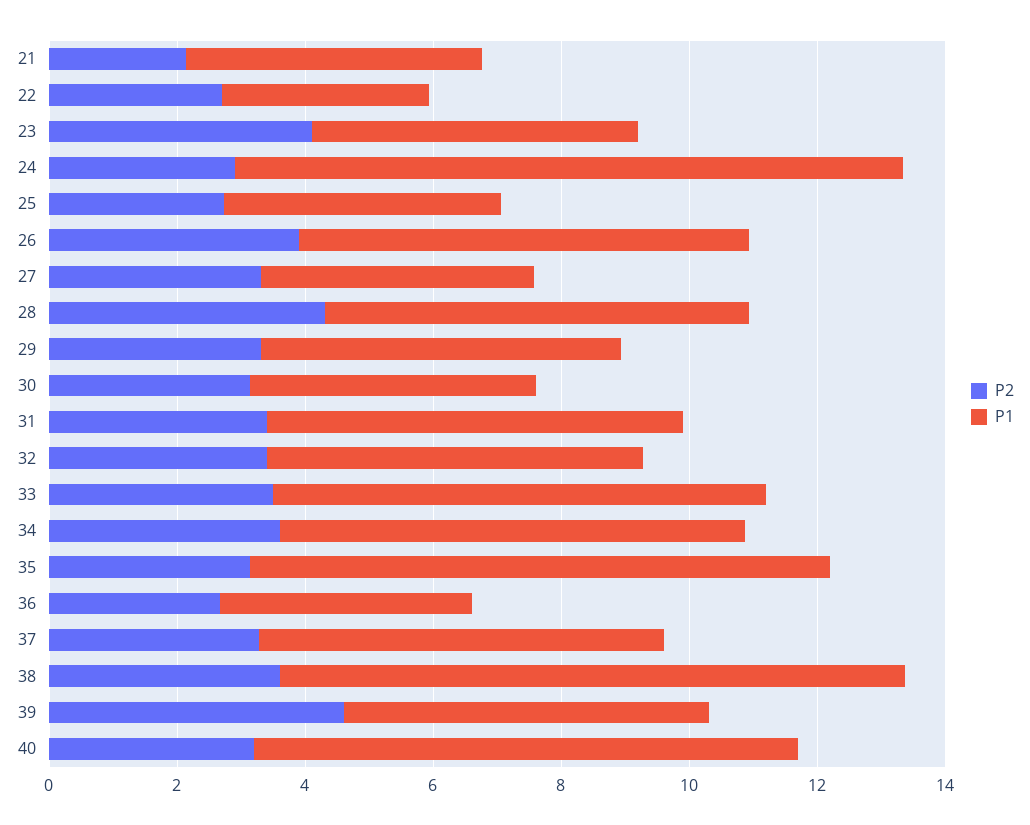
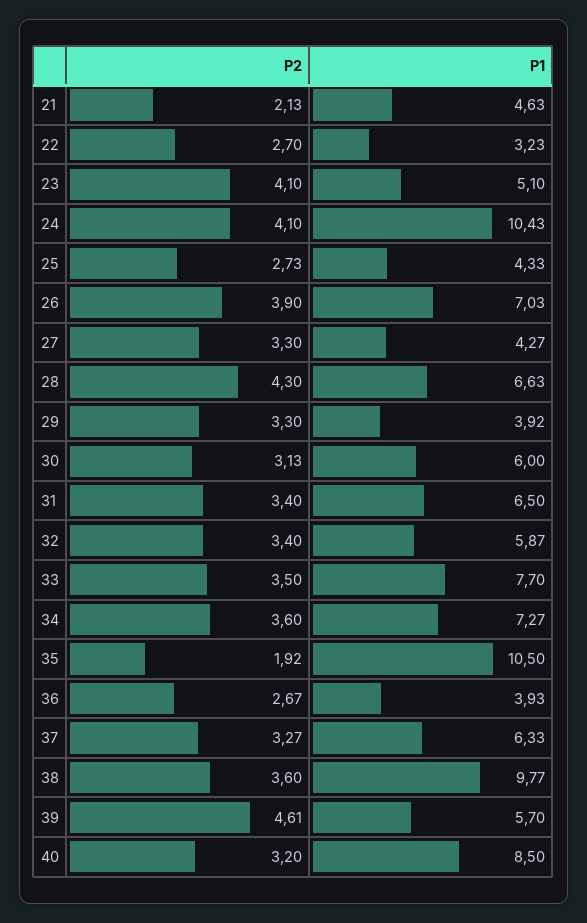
  {
    "P2": {
      "21": 2.13,
      "22": 2.7,
      "23": 4.1,
-     "24": 3,
+     "24": 4.1,
      "25": 2.73,
      "26": 3.9,
      "27": 3.3,
      "28": 4.3,
      "29": 3.3,
      "30": 3.13,
      "31": 3.4,
      "32": 3.4,
      "33": 3.5,
      "34": 3.6,
-     "35": 3,
+     "35": 1.92,
      "36": 2.67,
      "37": 3.27,
      "38": 3.6,
      "39": 4.61,
      "40": 3.2
    },
    "P1": {
      "21": 4.63,
      "22": 3.23,
      "23": 5.1,
      "24": 10.43,
      "25": 4.33,
      "26": 7.03,
      "27": 4.27,
      "28": 6.63,
-     "29": 5.5,
+     "29": 3.92,
-     "30": 4.5,
+     "30": 6,
      "31": 6.5,
      "32": 5.87,
      "33": 7.7,
      "34": 7.27,
-     "35": 9,
+     "35": 10.5,
      "36": 3.93,
      "37": 6.33,
      "38": 9.77,
      "39": 5.7,
      "40": 8.5
    }
  }

